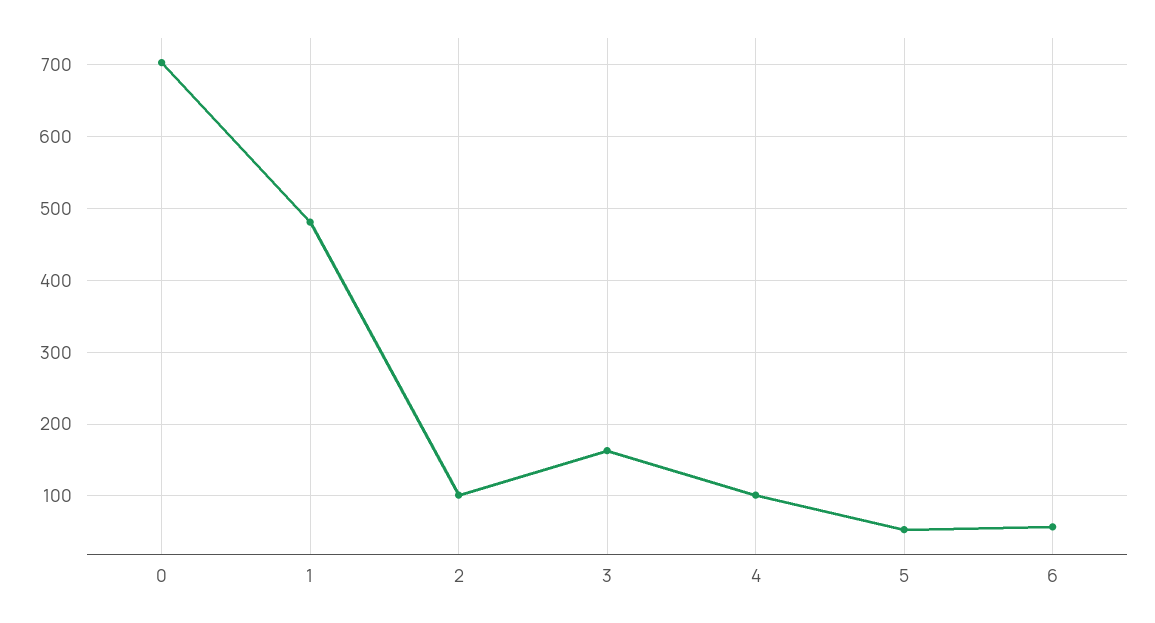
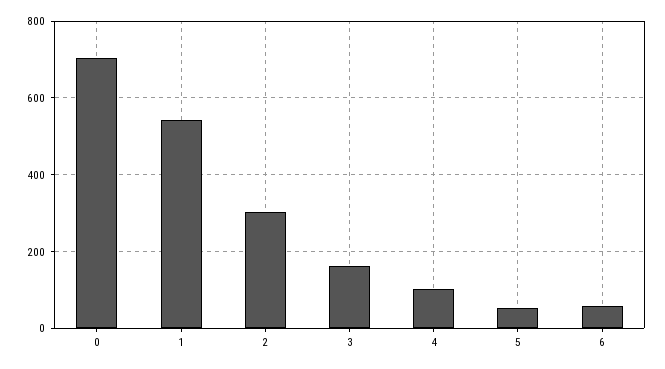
  {
    "0": 700,
-   "1": 480,
+   "1": 540,
-   "2": 100,
+   "2": 300,
    "3": 160,
    "4": 100,
    "5": 50,
    "6": 60
  }

